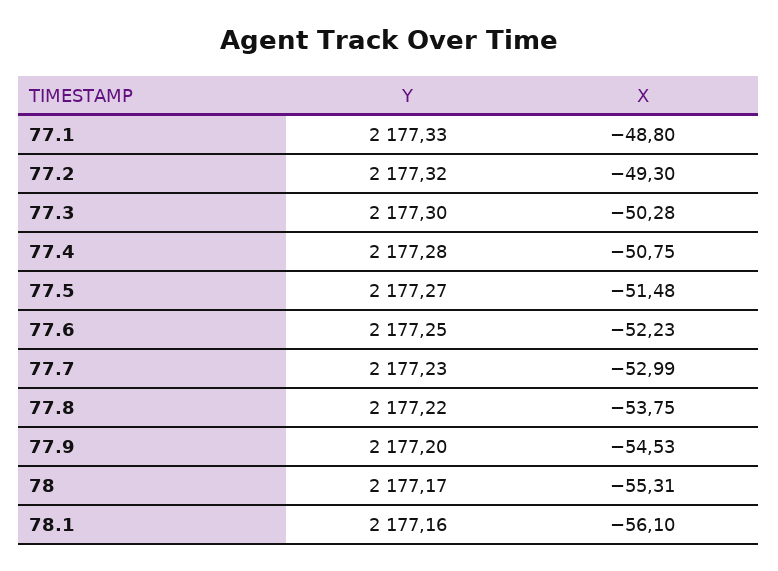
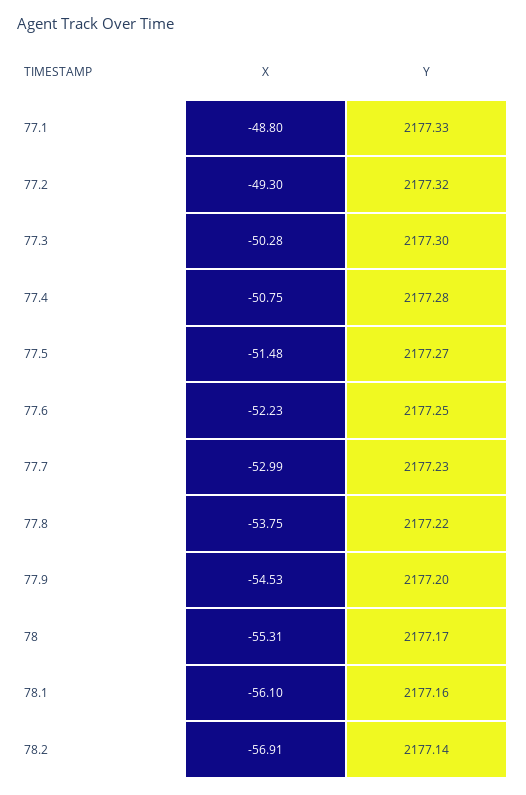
  {
    "Y": {
      "77.1": 2177.33,
      "77.2": 2177.32,
      "77.3": 2177.3,
      "77.4": 2177.28,
      "77.5": 2177.27,
      "77.6": 2177.25,
      "77.7": 2177.23,
      "77.8": 2177.22,
      "77.9": 2177.2,
      "78": 2177.17,
-     "78.1": 2177.16
+     "78.1": 2177.16,
+     "78.2": 2177.14
    },
    "X": {
      "77.1": -48.8,
      "77.2": -49.3,
      "77.3": -50.28,
      "77.4": -50.75,
      "77.5": -51.48,
      "77.6": -52.23,
      "77.7": -52.99,
      "77.8": -53.75,
      "77.9": -54.53,
      "78": -55.31,
-     "78.1": -56.1
+     "78.1": -56.1,
+     "78.2": -56.91
    }
  }

